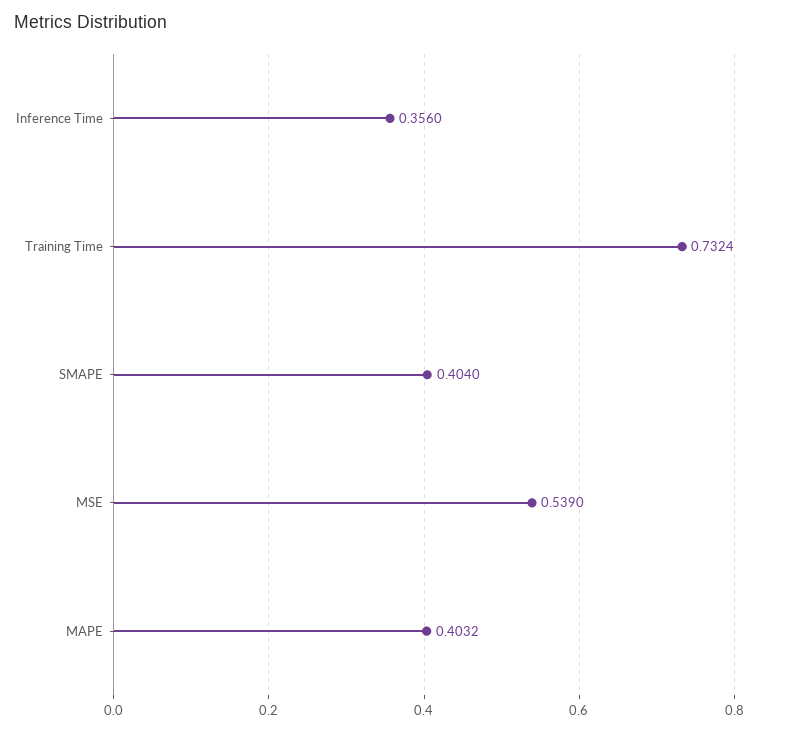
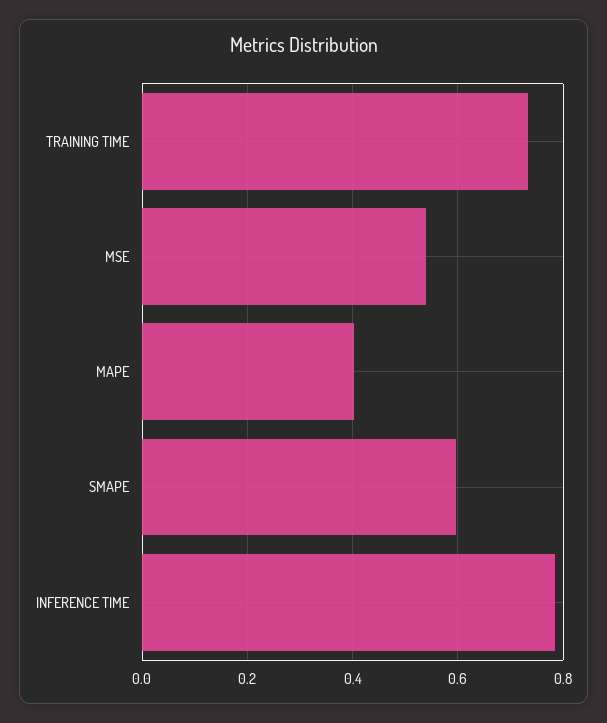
  {
-   "Inference Time": 0.356,
+   "Inference Time": 0.78,
    "Training Time": 0.7324,
-   "SMAPE": 0.404,
+   "SMAPE": 0.6,
    "MSE": 0.539,
    "MAPE": 0.4032
  }

